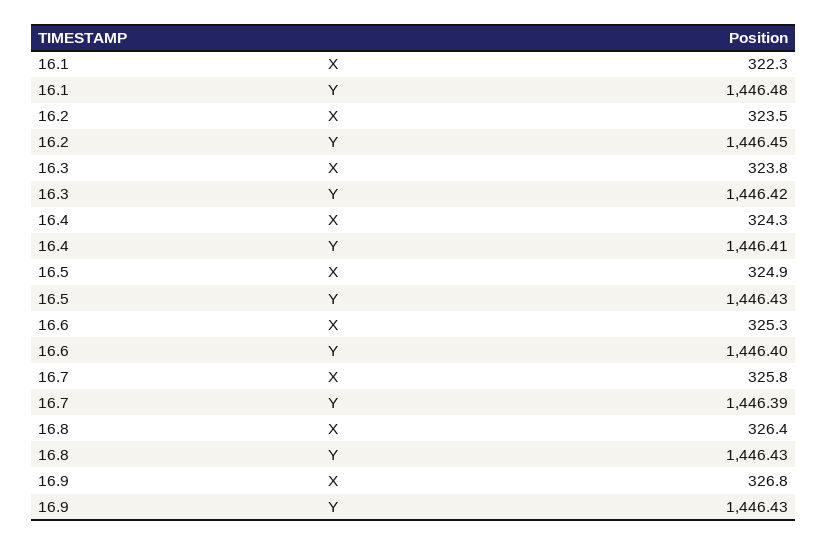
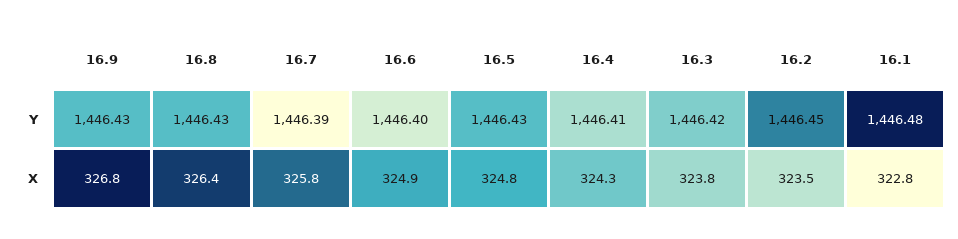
  {
    "16.1": {
-     "X": 322.3,
+     "X": 322.8,
      "Y": 1446.48
    },
    "16.2": {
      "X": 323.5,
      "Y": 1446.45
    },
    "16.3": {
      "X": 323.8,
      "Y": 1446.42
    },
    "16.4": {
      "X": 324.3,
      "Y": 1446.41
    },
    "16.5": {
-     "X": 324.9,
+     "X": 324.8,
      "Y": 1446.43
    },
    "16.6": {
-     "X": 325.3,
+     "X": 324.9,
      "Y": 1446.4
    },
    "16.7": {
      "X": 325.8,
      "Y": 1446.39
    },
    "16.8": {
      "X": 326.4,
      "Y": 1446.43
    },
    "16.9": {
      "X": 326.8,
      "Y": 1446.43
    }
  }

